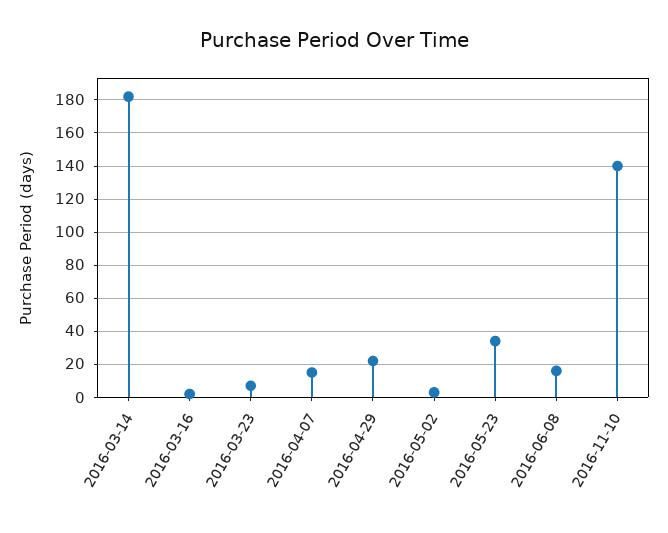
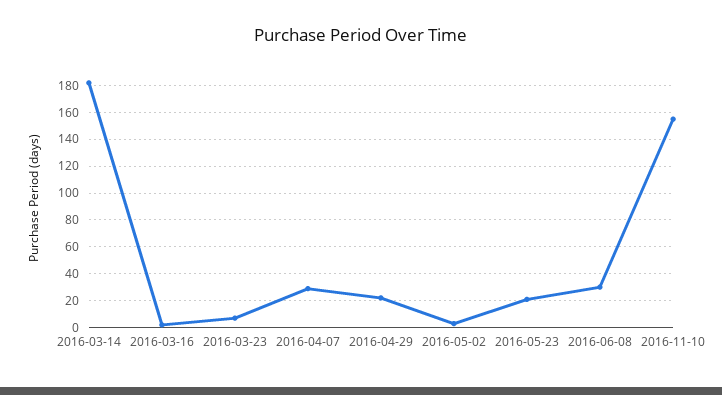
  {
    "2016-03-14": 180,
    "2016-03-16": 0,
    "2016-03-23": 5,
-   "2016-04-07": 15,
+   "2016-04-07": 30,
    "2016-04-29": 20,
    "2016-05-02": 5,
-   "2016-05-23": 35,
+   "2016-05-23": 20,
-   "2016-06-08": 15,
+   "2016-06-08": 30,
-   "2016-11-10": 140
+   "2016-11-10": 155
  }

